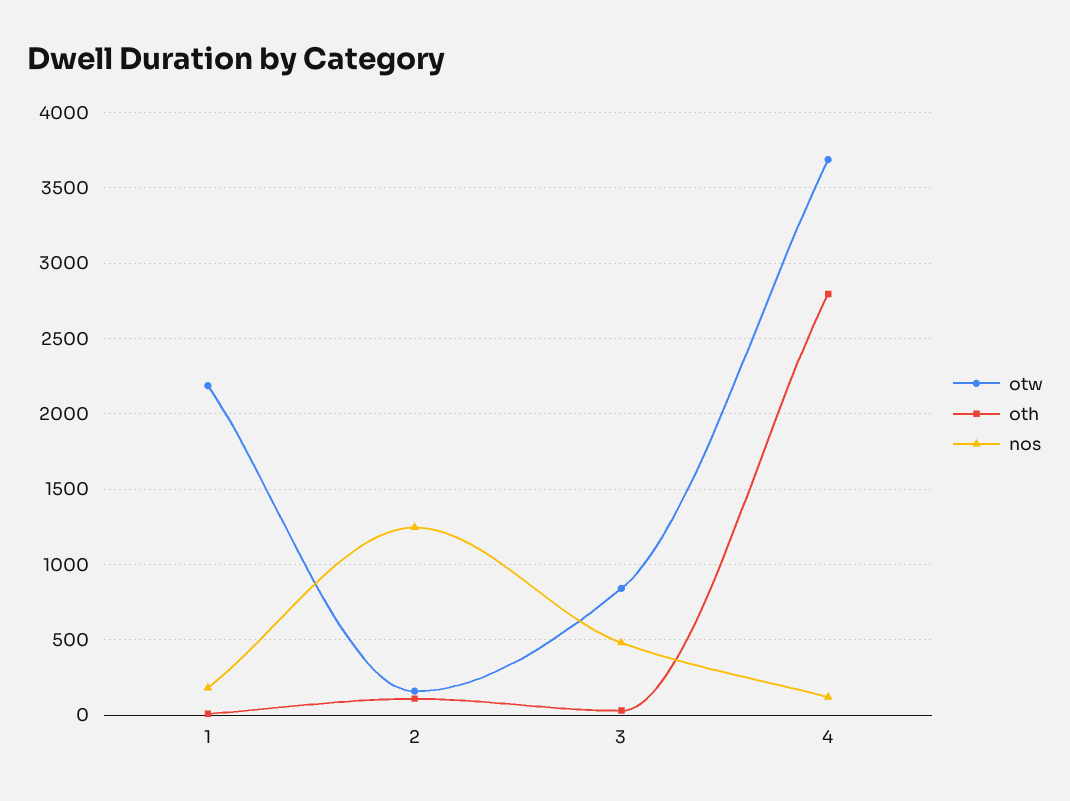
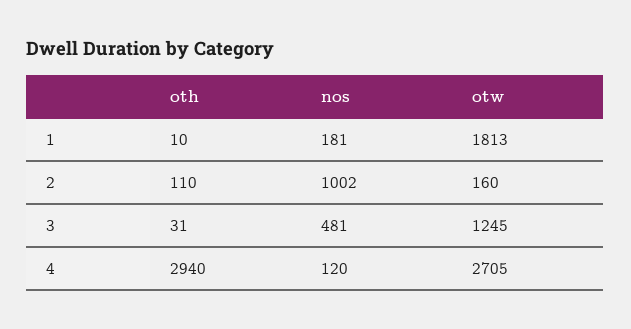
  {
    "otw": {
-     "1": 2200,
+     "1": 1813,
      "2": 160,
-     "3": 850,
+     "3": 1245,
-     "4": 3700
+     "4": 2705
    },
    "oth": {
      "1": 10,
      "2": 110,
      "3": 31,
-     "4": 2800
+     "4": 2940
    },
    "nos": {
      "1": 181,
-     "2": 1250,
+     "2": 1002,
      "3": 481,
      "4": 120
    }
  }

